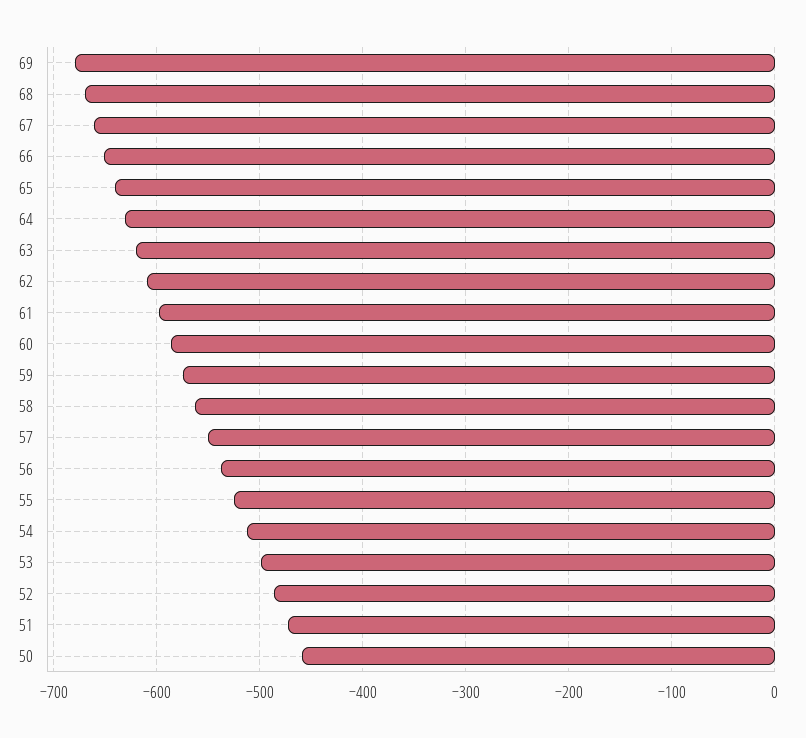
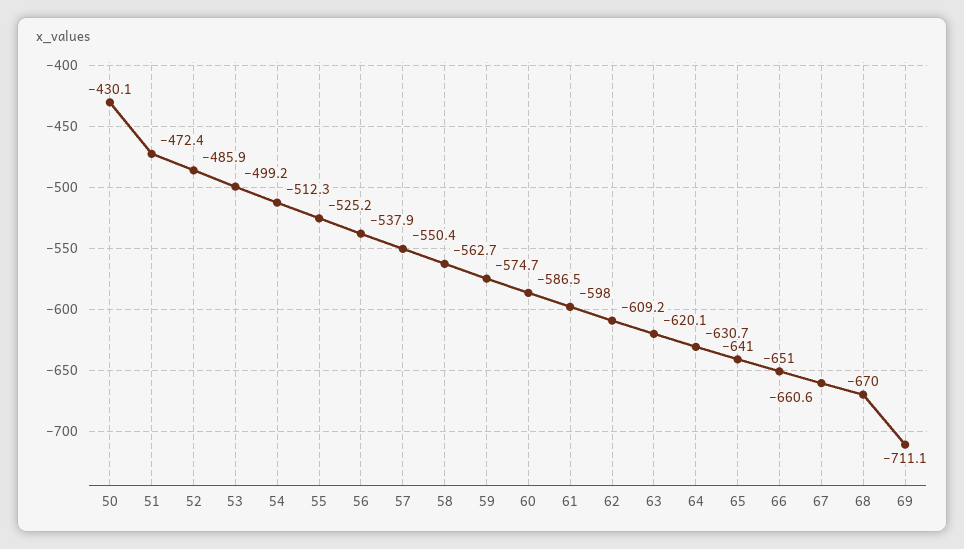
  {
-   "69": -680,
+   "69": -711.1,
    "68": -670,
    "67": -660.6,
    "66": -651,
    "65": -641,
    "64": -630.7,
    "63": -620.1,
    "62": -609.2,
    "61": -598,
    "60": -586.5,
    "59": -574.7,
    "58": -562.7,
    "57": -550.4,
    "56": -537.9,
    "55": -525.2,
    "54": -512.3,
    "53": -499.2,
    "52": -485.9,
    "51": -472.4,
-   "50": -460
+   "50": -430.1
  }

